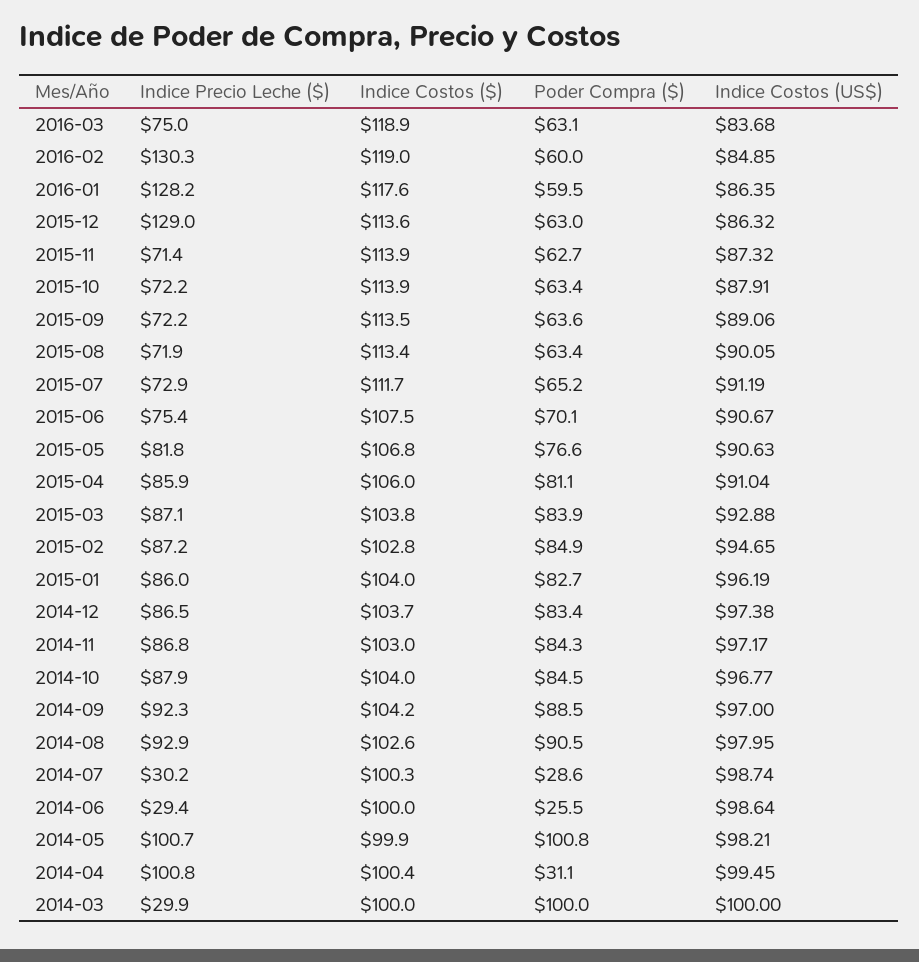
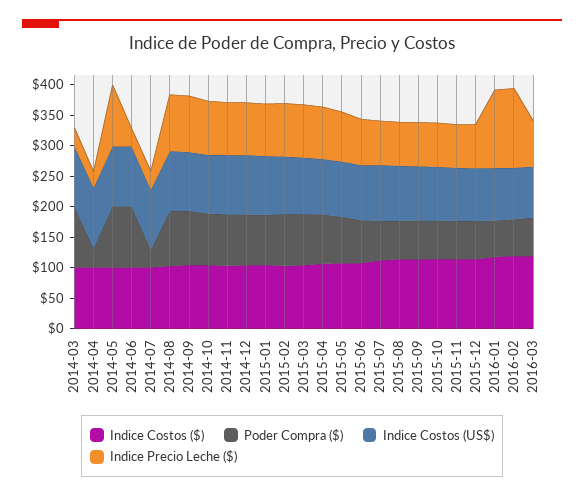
  {
    "Indice Precio Leche ($)": {
      "2016-03": 75,
      "2016-02": 130.3,
      "2016-01": 128.2,
-     "2015-12": 129,
+     "2015-12": 75,
      "2015-11": 71.4,
      "2015-10": 72.2,
      "2015-09": 72.2,
      "2015-08": 71.9,
      "2015-07": 72.9,
      "2015-06": 75.4,
      "2015-05": 81.8,
      "2015-04": 85.9,
      "2015-03": 87.1,
      "2015-02": 87.2,
      "2015-01": 86,
      "2014-12": 86.5,
      "2014-11": 86.8,
      "2014-10": 87.9,
      "2014-09": 92.3,
      "2014-08": 92.9,
      "2014-07": 30.2,
      "2014-06": 29.4,
      "2014-05": 100.7,
-     "2014-04": 100.8,
+     "2014-04": 25,
      "2014-03": 29.9
    },
    "Indice Costos ($)": {
      "2016-03": 118.9,
      "2016-02": 119,
      "2016-01": 117.6,
      "2015-12": 113.6,
      "2015-11": 113.9,
      "2015-10": 113.9,
      "2015-09": 113.5,
      "2015-08": 113.4,
      "2015-07": 111.7,
      "2015-06": 107.5,
      "2015-05": 106.8,
      "2015-04": 106,
      "2015-03": 103.8,
      "2015-02": 102.8,
      "2015-01": 104,
      "2014-12": 103.7,
      "2014-11": 103,
      "2014-10": 104,
      "2014-09": 104.2,
      "2014-08": 102.6,
      "2014-07": 100.3,
      "2014-06": 100,
      "2014-05": 99.9,
      "2014-04": 100.4,
      "2014-03": 100
    },
    "Poder Compra ($)": {
      "2016-03": 63.1,
      "2016-02": 60,
      "2016-01": 59.5,
      "2015-12": 63,
      "2015-11": 62.7,
      "2015-10": 63.4,
      "2015-09": 63.6,
      "2015-08": 63.4,
      "2015-07": 65.2,
      "2015-06": 70.1,
      "2015-05": 76.6,
      "2015-04": 81.1,
      "2015-03": 83.9,
      "2015-02": 84.9,
      "2015-01": 82.7,
      "2014-12": 83.4,
      "2014-11": 84.3,
      "2014-10": 84.5,
      "2014-09": 88.5,
      "2014-08": 90.5,
      "2014-07": 28.6,
-     "2014-06": 25.5,
+     "2014-06": 100,
      "2014-05": 100.8,
      "2014-04": 31.1,
      "2014-03": 100
    },
    "Indice Costos (US$)": {
      "2016-03": 83.68,
      "2016-02": 84.85,
      "2016-01": 86.35,
      "2015-12": 86.32,
      "2015-11": 87.32,
      "2015-10": 87.91,
      "2015-09": 89.06,
      "2015-08": 90.05,
      "2015-07": 91.19,
      "2015-06": 90.67,
      "2015-05": 90.63,
      "2015-04": 91.04,
      "2015-03": 92.88,
      "2015-02": 94.65,
      "2015-01": 96.19,
      "2014-12": 97.38,
      "2014-11": 97.17,
      "2014-10": 96.77,
      "2014-09": 97,
      "2014-08": 97.95,
      "2014-07": 98.74,
      "2014-06": 98.64,
      "2014-05": 98.21,
      "2014-04": 99.45,
      "2014-03": 100
    }
  }

